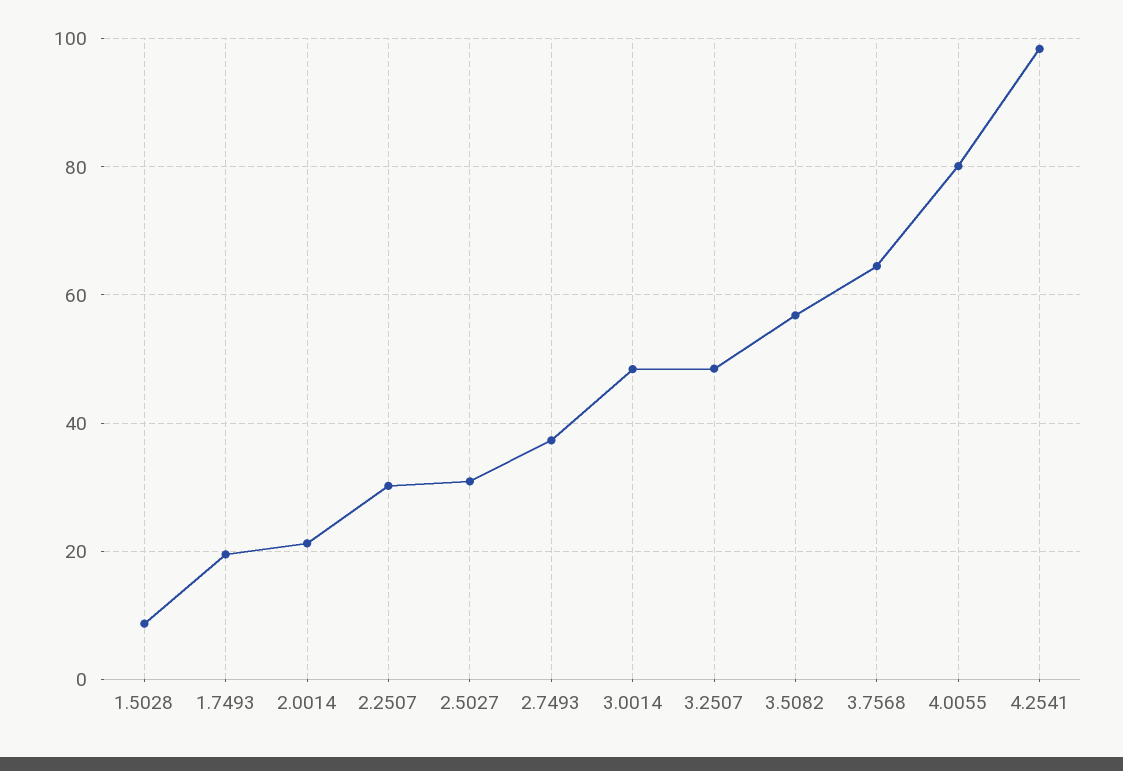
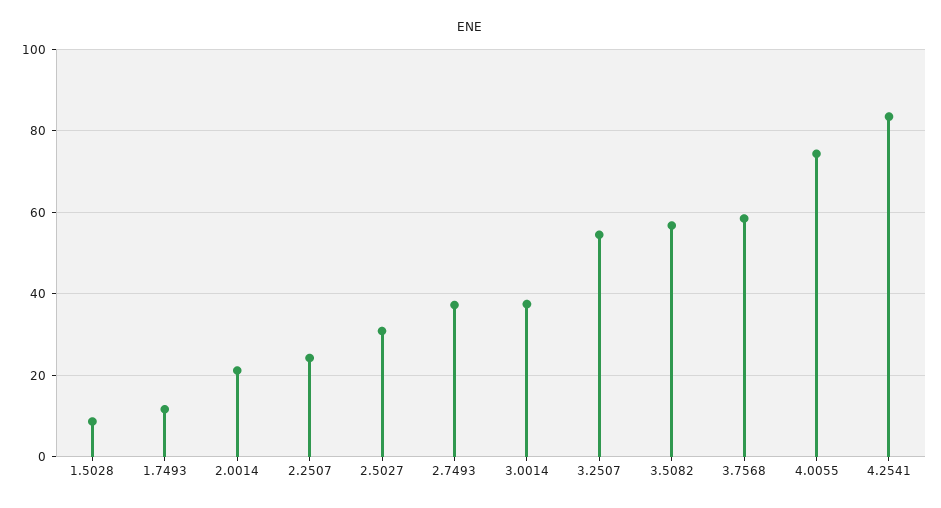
  {
    "1.5028": 8,
-   "1.7493": 20,
+   "1.7493": 12,
    "2.0014": 22,
-   "2.2507": 30,
+   "2.2507": 24,
    "2.5027": 30,
    "2.7493": 38,
-   "3.0014": 48,
+   "3.0014": 38,
-   "3.2507": 48,
+   "3.2507": 54,
    "3.5082": 56,
-   "3.7568": 64,
+   "3.7568": 58,
-   "4.0055": 80,
+   "4.0055": 74,
-   "4.2541": 98
+   "4.2541": 84
  }

